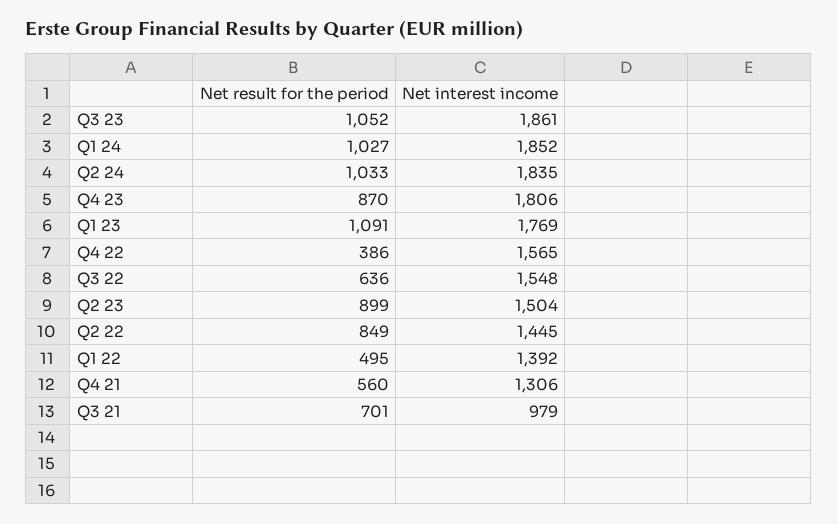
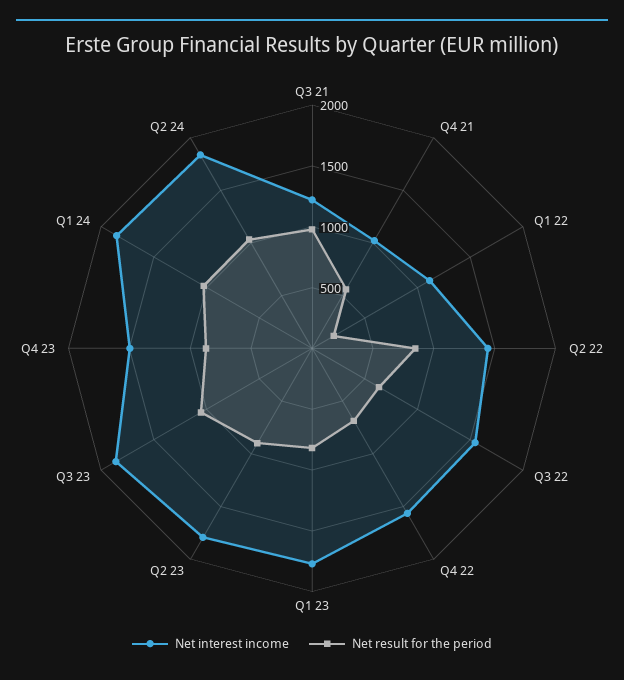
  {
    "Net result for the period": {
      "Q3 23": 1052,
      "Q1 24": 1027,
      "Q2 24": 1033,
      "Q4 23": 870,
-     "Q1 23": 1091,
+     "Q1 23": 800,
-     "Q4 22": 386,
+     "Q4 22": 700,
      "Q3 22": 636,
      "Q2 23": 899,
      "Q2 22": 849,
-     "Q1 22": 495,
+     "Q1 22": 200,
      "Q4 21": 560,
-     "Q3 21": 701
+     "Q3 21": 1000
    },
    "Net interest income": {
      "Q3 23": 1861,
      "Q1 24": 1852,
      "Q2 24": 1835,
-     "Q4 23": 1806,
+     "Q4 23": 1500,
      "Q1 23": 1769,
      "Q4 22": 1565,
      "Q3 22": 1548,
-     "Q2 23": 1504,
+     "Q2 23": 1800,
      "Q2 22": 1445,
-     "Q1 22": 1392,
+     "Q1 22": 1100,
-     "Q4 21": 1306,
+     "Q4 21": 1000,
-     "Q3 21": 979
+     "Q3 21": 1200
    }
  }

